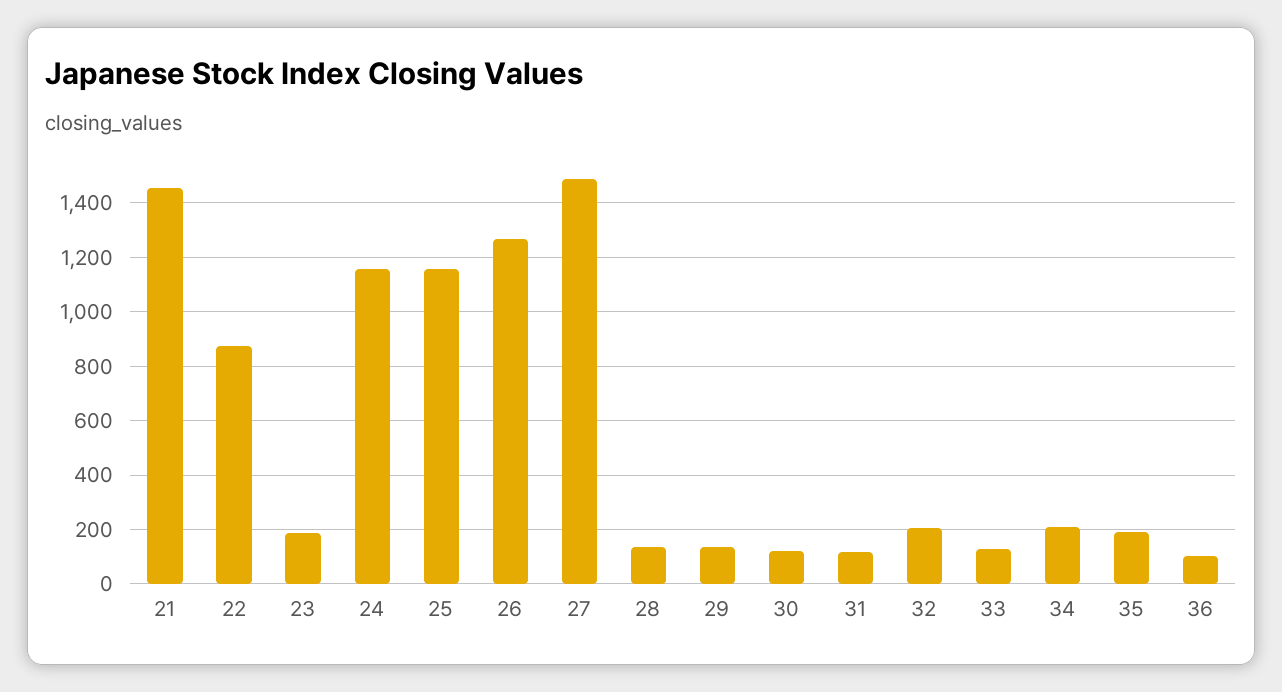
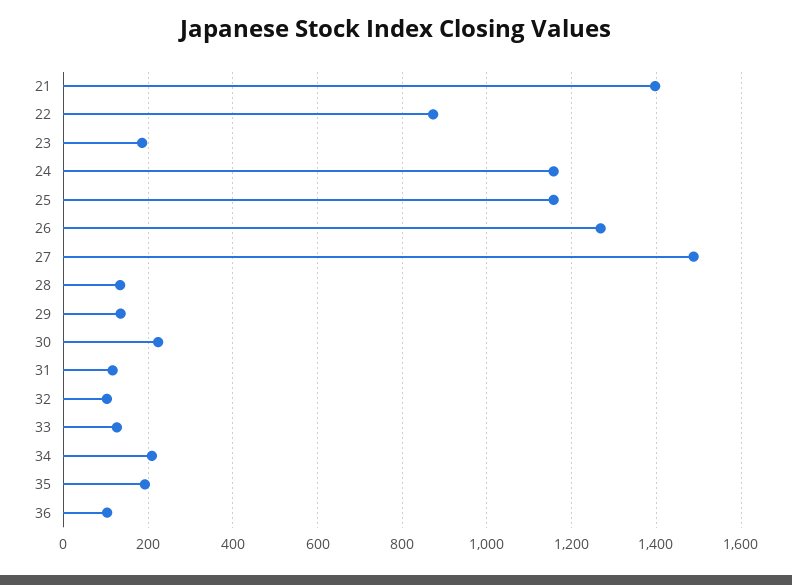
  {
-   "21": 1450,
+   "21": 1400,
    "22": 880,
    "23": 180,
    "24": 1160,
    "25": 1160,
    "26": 1260,
    "27": 1480,
    "28": 140,
    "29": 140,
-   "30": 125,
+   "30": 220,
    "31": 120,
-   "32": 200,
+   "32": 100,
    "33": 120,
    "34": 200,
    "35": 200,
    "36": 100
  }

